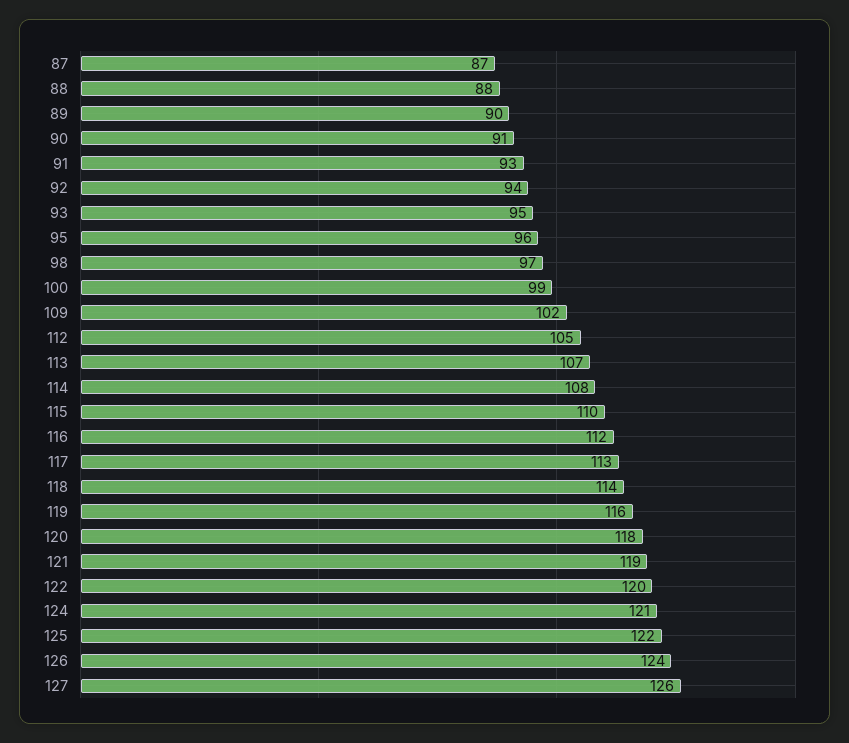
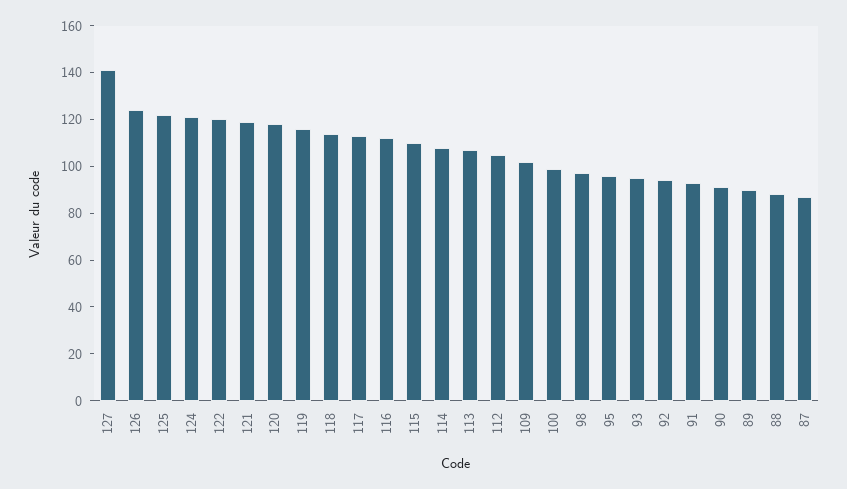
  {
    "87": 87,
    "88": 88,
    "89": 90,
    "90": 91,
    "91": 93,
    "92": 94,
    "93": 95,
    "95": 96,
    "98": 97,
    "100": 99,
    "109": 102,
    "112": 105,
    "113": 107,
    "114": 108,
    "115": 110,
    "116": 112,
    "117": 113,
    "118": 114,
    "119": 116,
    "120": 118,
    "121": 119,
    "122": 120,
    "124": 121,
    "125": 122,
    "126": 124,
-   "127": 126
+   "127": 140
  }

